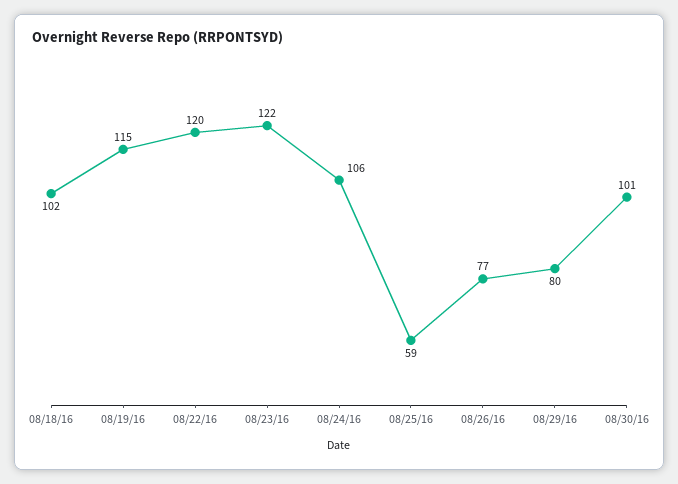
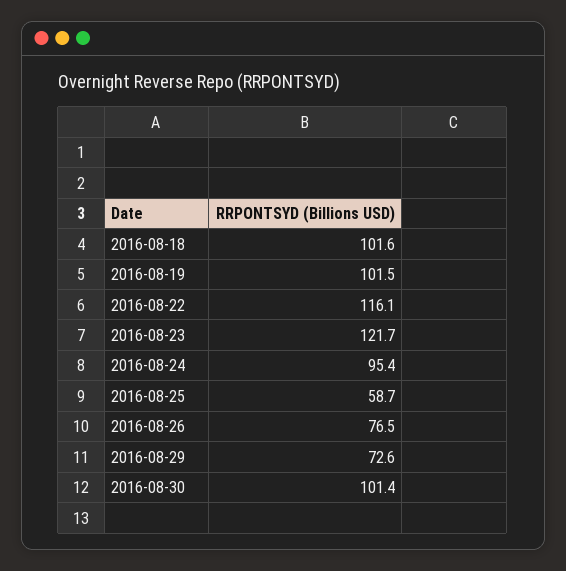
  {
    "08/18/16": 101.6,
-   "08/19/16": 115,
+   "08/19/16": 101.5,
-   "08/22/16": 120,
+   "08/22/16": 116.1,
    "08/23/16": 121.7,
-   "08/24/16": 106,
+   "08/24/16": 95.4,
    "08/25/16": 58.7,
    "08/26/16": 76.5,
-   "08/29/16": 80,
+   "08/29/16": 72.6,
    "08/30/16": 101.4
  }

